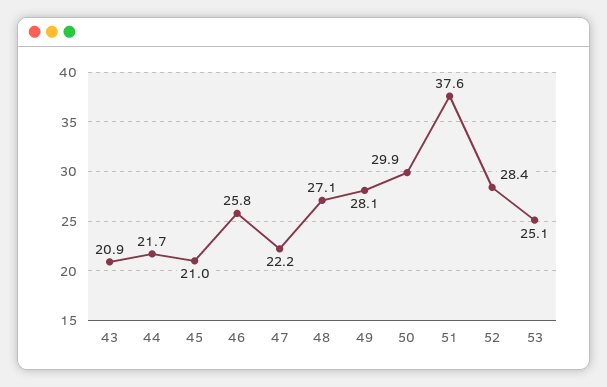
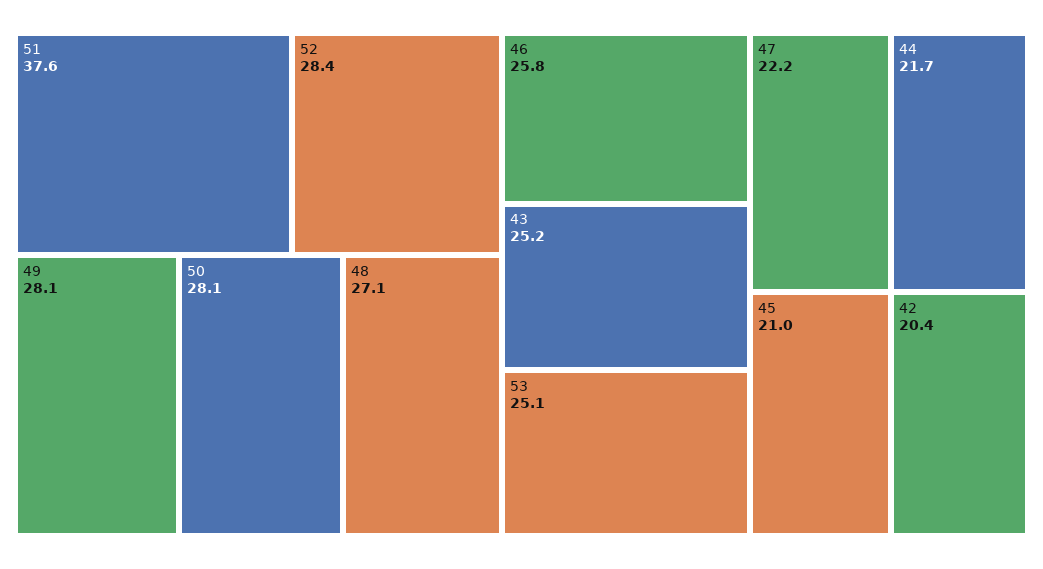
  {
-   "43": 20.9,
+   "43": 25.2,
    "44": 21.7,
    "45": 21,
    "46": 25.8,
    "47": 22.2,
    "48": 27.1,
    "49": 28.1,
-   "50": 29.9,
+   "50": 28.1,
    "51": 37.6,
    "52": 28.4,
-   "53": 25.1
+   "53": 25.1,
+   "42": 20.4
  }

